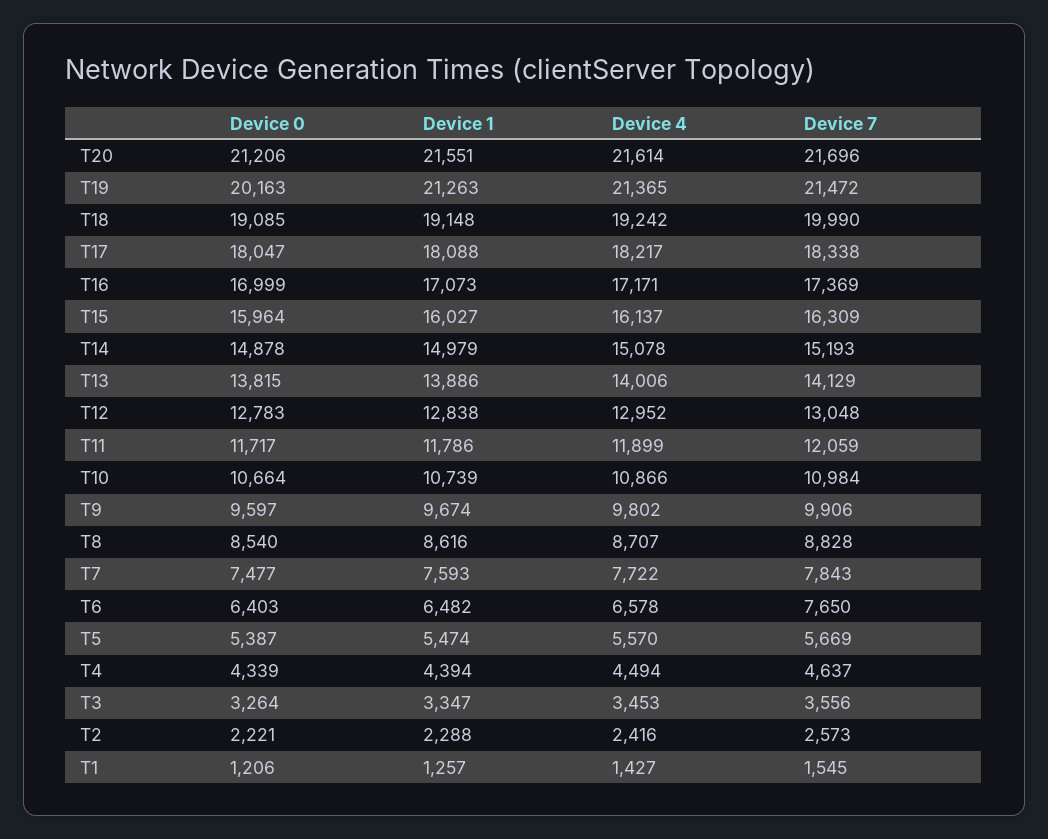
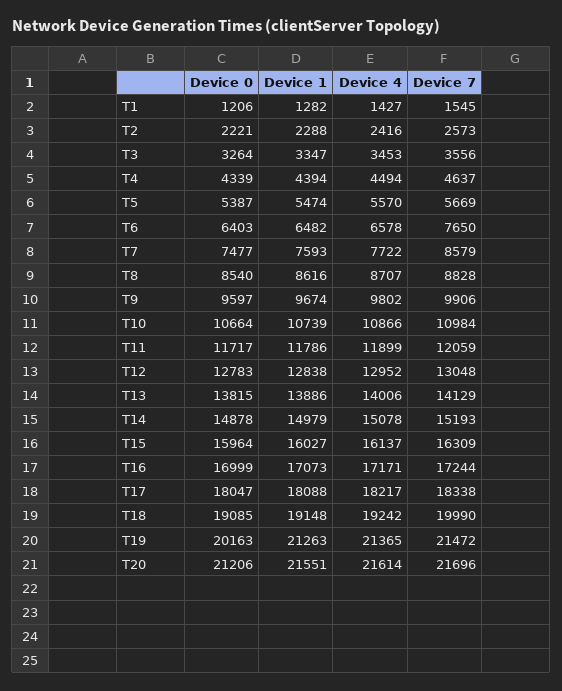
  {
    "Device 0": {
      "T20": 21206,
      "T19": 20163,
      "T18": 19085,
      "T17": 18047,
      "T16": 16999,
      "T15": 15964,
      "T14": 14878,
      "T13": 13815,
      "T12": 12783,
      "T11": 11717,
      "T10": 10664,
      "T9": 9597,
      "T8": 8540,
      "T7": 7477,
      "T6": 6403,
      "T5": 5387,
      "T4": 4339,
      "T3": 3264,
      "T2": 2221,
      "T1": 1206
    },
    "Device 1": {
      "T20": 21551,
      "T19": 21263,
      "T18": 19148,
      "T17": 18088,
      "T16": 17073,
      "T15": 16027,
      "T14": 14979,
      "T13": 13886,
      "T12": 12838,
      "T11": 11786,
      "T10": 10739,
      "T9": 9674,
      "T8": 8616,
      "T7": 7593,
      "T6": 6482,
      "T5": 5474,
      "T4": 4394,
      "T3": 3347,
      "T2": 2288,
-     "T1": 1257
+     "T1": 1282
    },
    "Device 4": {
      "T20": 21614,
      "T19": 21365,
      "T18": 19242,
      "T17": 18217,
      "T16": 17171,
      "T15": 16137,
      "T14": 15078,
      "T13": 14006,
      "T12": 12952,
      "T11": 11899,
      "T10": 10866,
      "T9": 9802,
      "T8": 8707,
      "T7": 7722,
      "T6": 6578,
      "T5": 5570,
      "T4": 4494,
      "T3": 3453,
      "T2": 2416,
      "T1": 1427
    },
    "Device 7": {
      "T20": 21696,
      "T19": 21472,
      "T18": 19990,
      "T17": 18338,
-     "T16": 17369,
+     "T16": 17244,
      "T15": 16309,
      "T14": 15193,
      "T13": 14129,
      "T12": 13048,
      "T11": 12059,
      "T10": 10984,
      "T9": 9906,
      "T8": 8828,
-     "T7": 7843,
+     "T7": 8579,
      "T6": 7650,
      "T5": 5669,
      "T4": 4637,
      "T3": 3556,
      "T2": 2573,
      "T1": 1545
    }
  }

